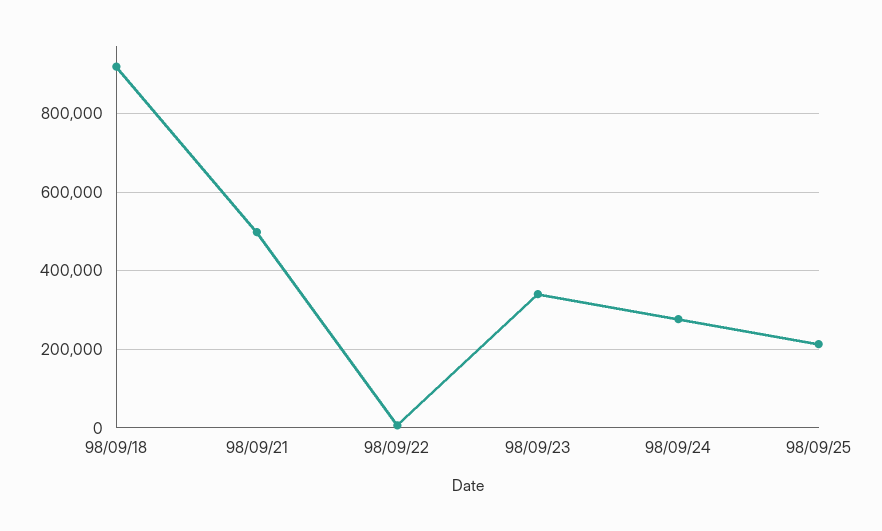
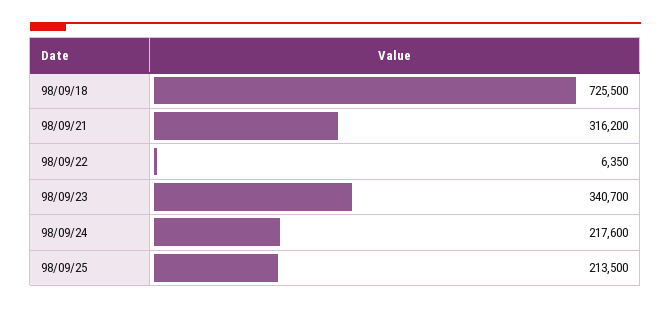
  {
-   "98/09/18": 920000,
+   "98/09/18": 725500,
-   "98/09/21": 500000,
+   "98/09/21": 316200,
    "98/09/22": 6350,
    "98/09/23": 340700,
-   "98/09/24": 280000,
+   "98/09/24": 217600,
    "98/09/25": 213500
  }

